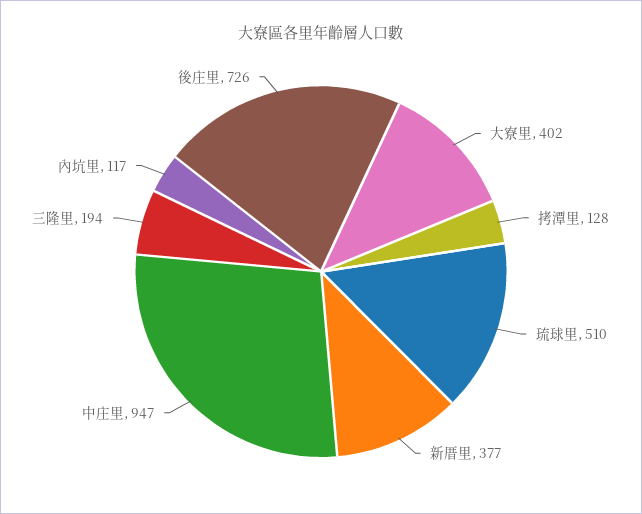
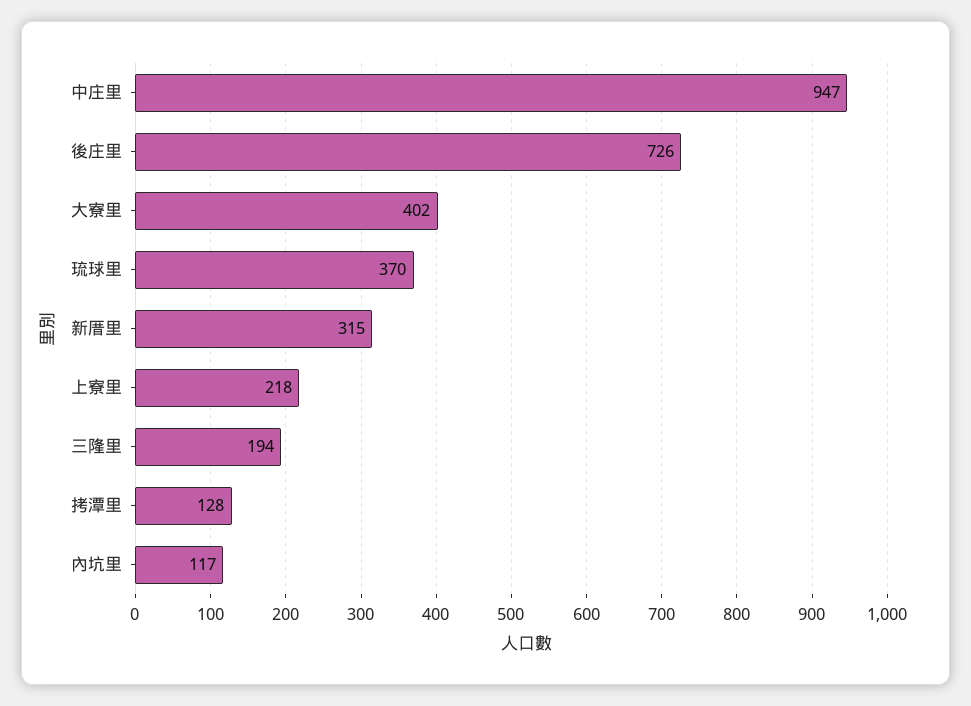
  {
    "大寮里": 402,
    "拷潭里": 128,
-   "琉球里": 510,
+   "琉球里": 370,
-   "新厝里": 377,
+   "新厝里": 315,
    "中庄里": 947,
    "三隆里": 194,
    "內坑里": 117,
-   "後庄里": 726
+   "後庄里": 726,
+   "上寮里": 218
  }

